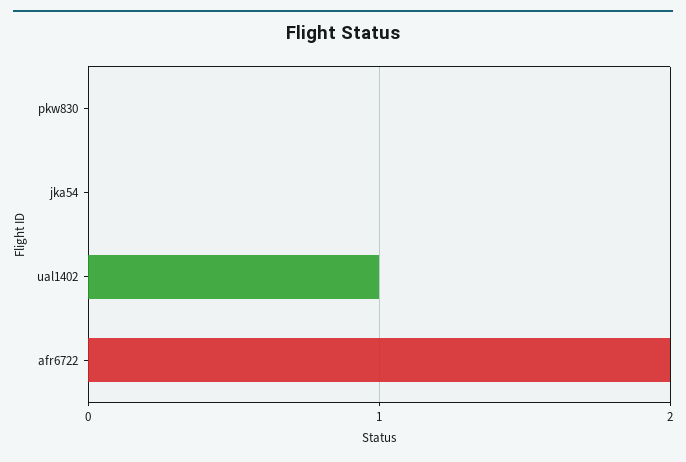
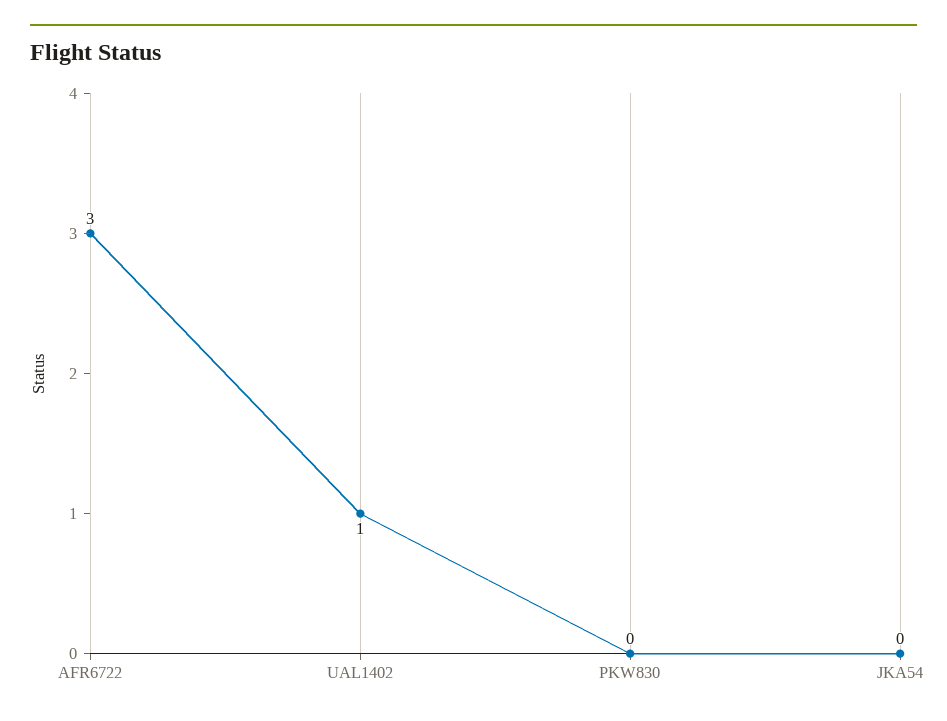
  {
    "pkw830": 0,
    "jka54": 0,
    "ual1402": 1,
-   "afr6722": 2
+   "afr6722": 3
  }

